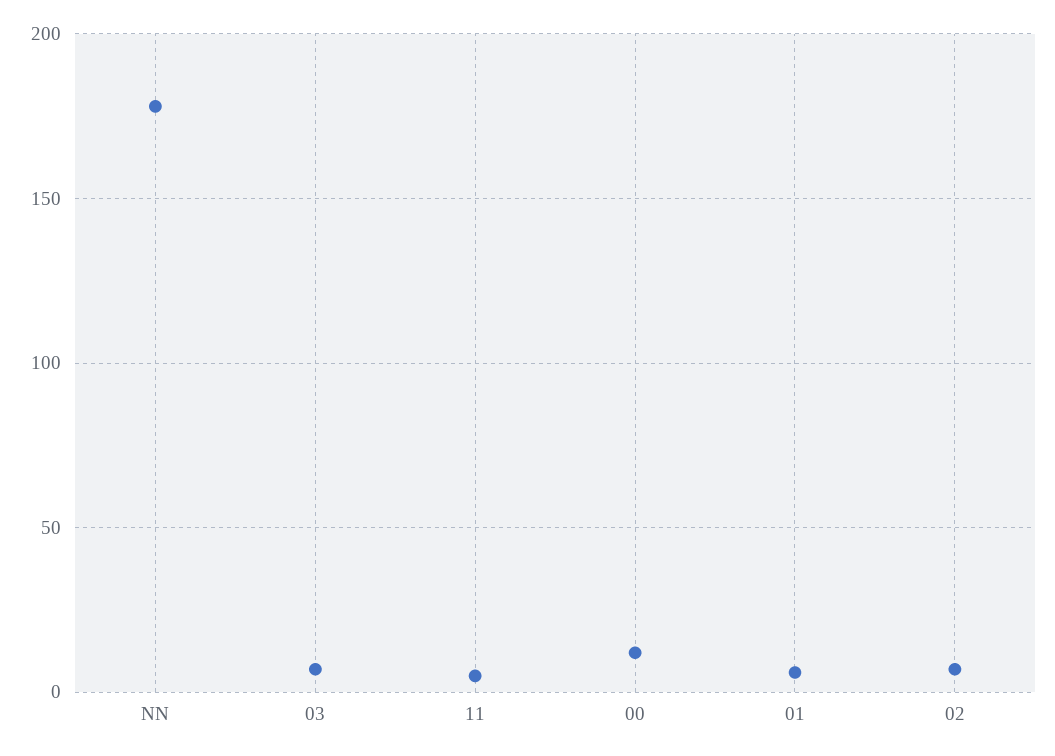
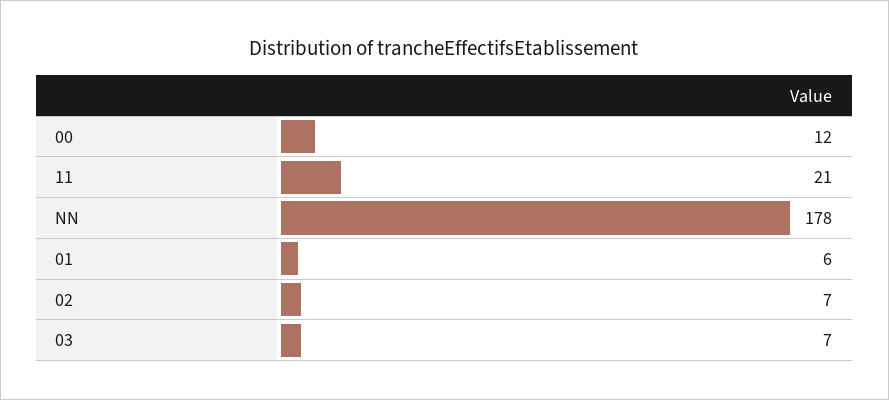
  {
    "NN": 178,
    "03": 7,
-   "11": 5,
+   "11": 21,
    "00": 12,
    "01": 6,
    "02": 7
  }

